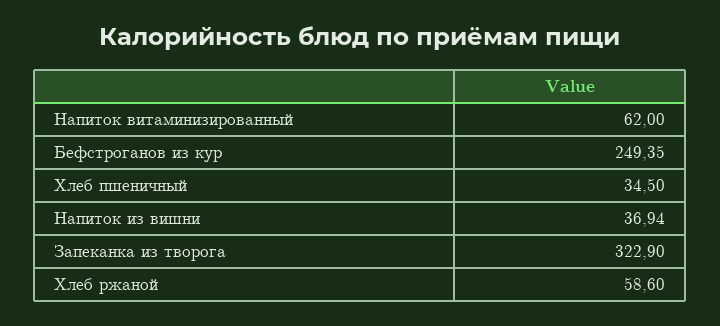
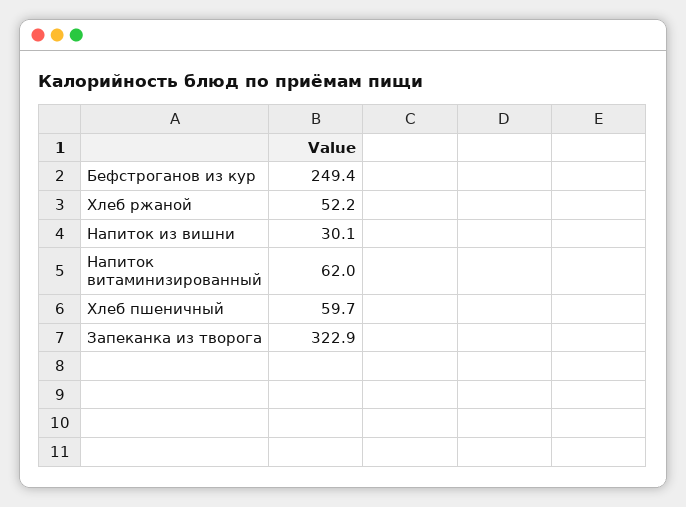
  {
    "Напиток витаминизированный": 62,
    "Бефстроганов из кур": 249.35,
-   "Хлеб пшеничный": 34.5,
+   "Хлеб пшеничный": 59.7,
-   "Напиток из вишни": 36.94,
+   "Напиток из вишни": 30.1,
    "Запеканка из творога": 322.9,
-   "Хлеб ржаной": 58.6
+   "Хлеб ржаной": 52.2
  }

